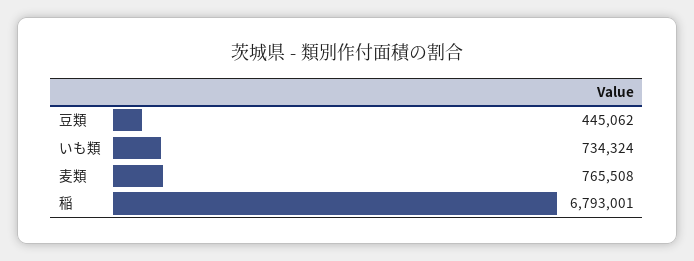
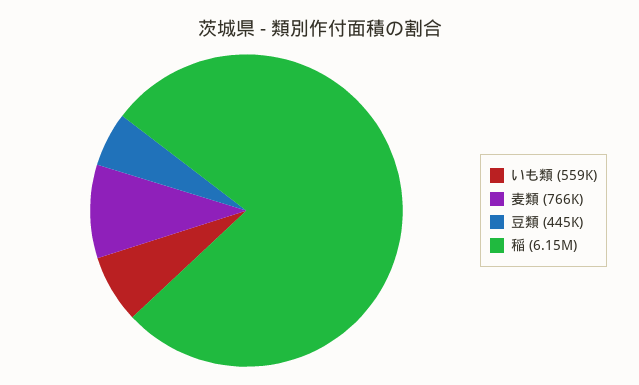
  {
    "豆類": 445062,
-   "いも類": 734324,
+   "いも類": 559000,
    "麦類": 765508,
-   "稲": 6793001
+   "稲": 6150000
  }

